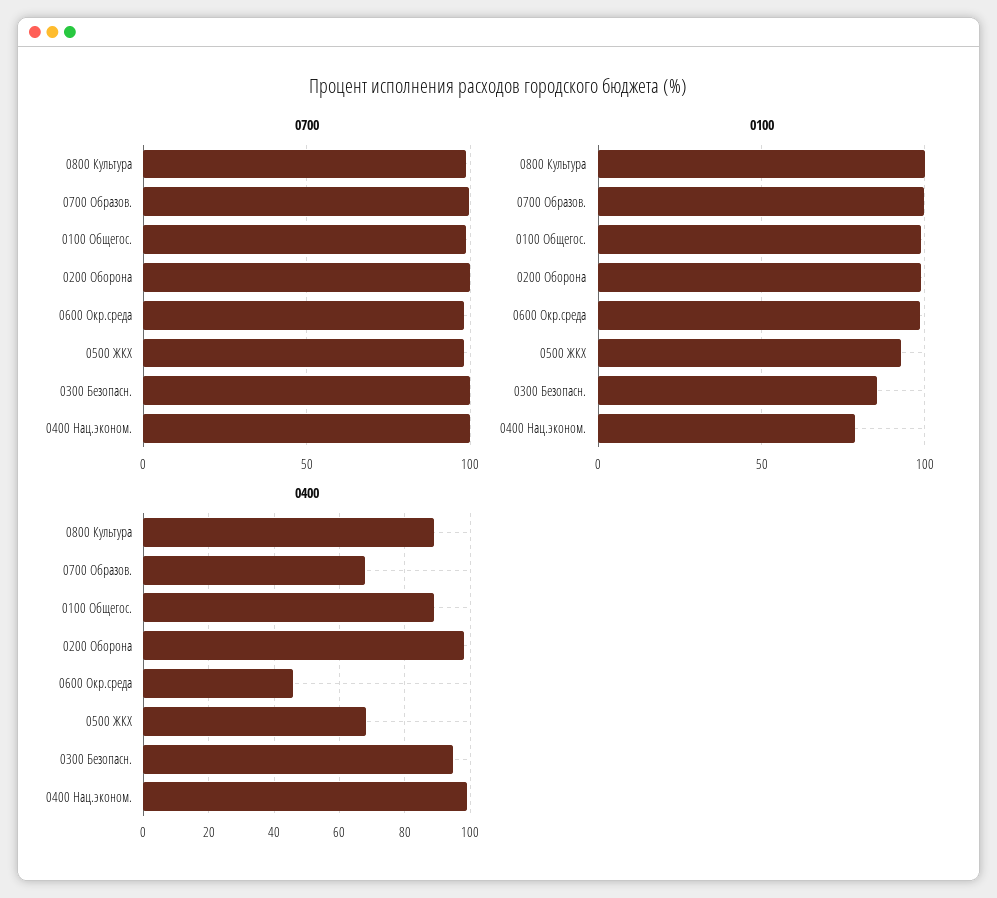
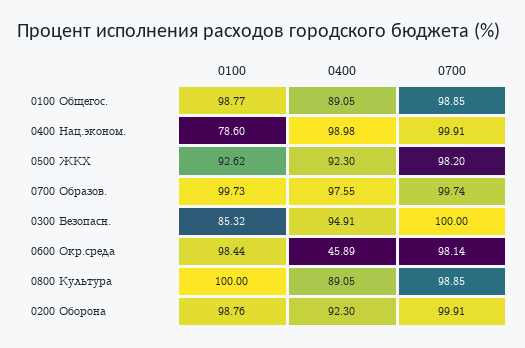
  {
    "0700": {
      "0800 Культура": 98.85,
      "0700 Образов.": 99.74,
      "0100 Общегос.": 98.85,
      "0200 Оборона": 99.91,
      "0600 Окр.среда": 98.14,
      "0500 ЖКХ": 98.2,
      "0300 Безопасн.": 100,
      "0400 Нац.эконом.": 99.91
    },
    "0100": {
      "0800 Культура": 100,
      "0700 Образов.": 99.73,
      "0100 Общегос.": 98.77,
      "0200 Оборона": 98.76,
      "0600 Окр.среда": 98.44,
      "0500 ЖКХ": 92.62,
      "0300 Безопасн.": 85.32,
      "0400 Нац.эконом.": 78.6
    },
    "0400": {
      "0800 Культура": 89.05,
-     "0700 Образов.": 68,
+     "0700 Образов.": 97.55,
      "0100 Общегос.": 89.05,
-     "0200 Оборона": 98,
+     "0200 Оборона": 92.3,
      "0600 Окр.среда": 45.89,
-     "0500 ЖКХ": 68,
+     "0500 ЖКХ": 92.3,
      "0300 Безопасн.": 94.91,
      "0400 Нац.эконом.": 98.98
    }
  }

